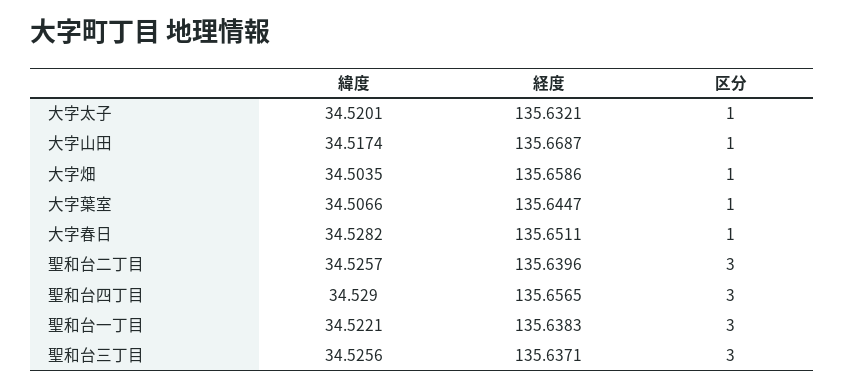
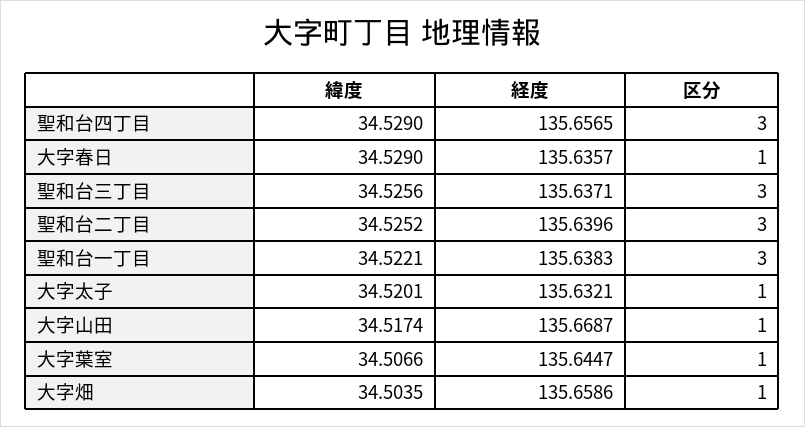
  {
    "緯度": {
      "大字太子": 34.5201,
      "大字山田": 34.5174,
      "大字畑": 34.5035,
      "大字葉室": 34.5066,
-     "大字春日": 34.5282,
+     "大字春日": 34.529,
-     "聖和台二丁目": 34.5257,
+     "聖和台二丁目": 34.5252,
      "聖和台四丁目": 34.529,
      "聖和台一丁目": 34.5221,
      "聖和台三丁目": 34.5256
    },
    "経度": {
      "大字太子": 135.6321,
      "大字山田": 135.6687,
      "大字畑": 135.6586,
      "大字葉室": 135.6447,
-     "大字春日": 135.6511,
+     "大字春日": 135.6357,
      "聖和台二丁目": 135.6396,
      "聖和台四丁目": 135.6565,
      "聖和台一丁目": 135.6383,
      "聖和台三丁目": 135.6371
    },
    "区分": {
      "大字太子": 1,
      "大字山田": 1,
      "大字畑": 1,
      "大字葉室": 1,
      "大字春日": 1,
      "聖和台二丁目": 3,
      "聖和台四丁目": 3,
      "聖和台一丁目": 3,
      "聖和台三丁目": 3
    }
  }

